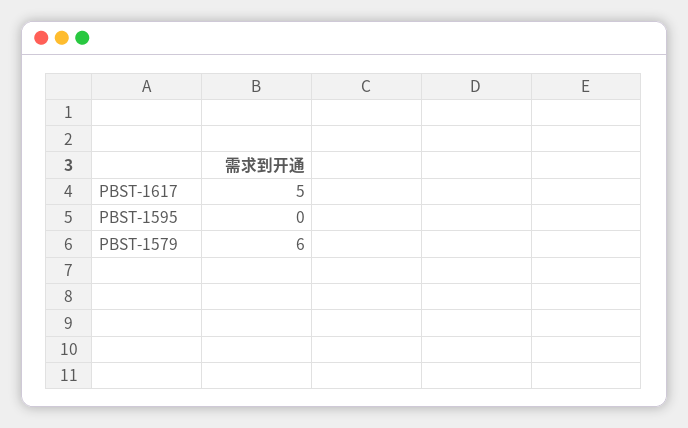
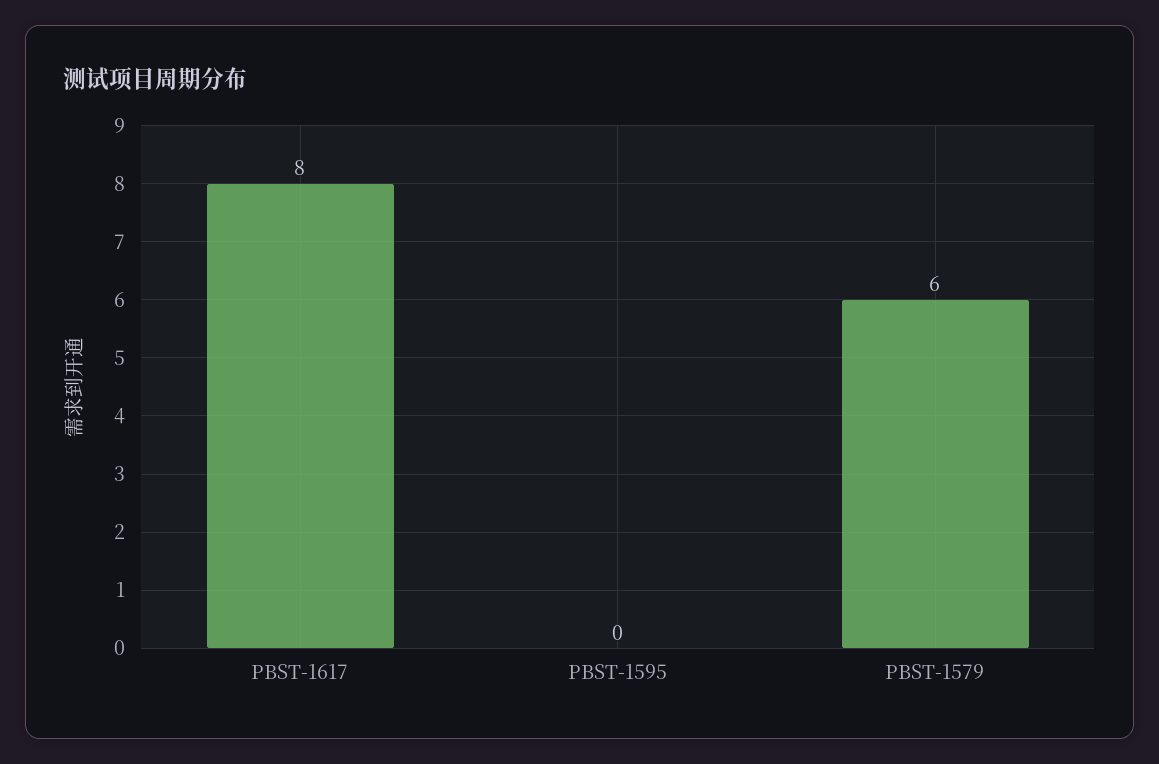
  {
-   "PBST-1617": 5,
+   "PBST-1617": 8,
    "PBST-1595": 0,
    "PBST-1579": 6
  }

